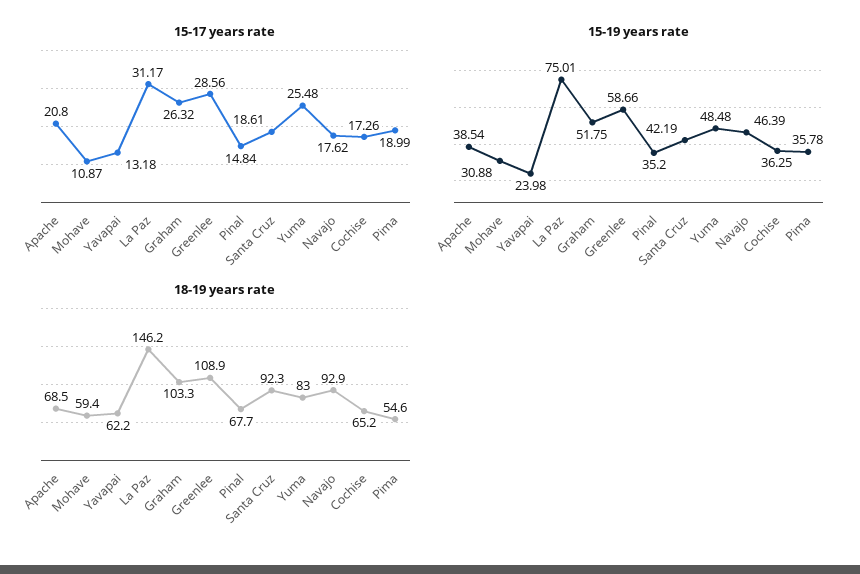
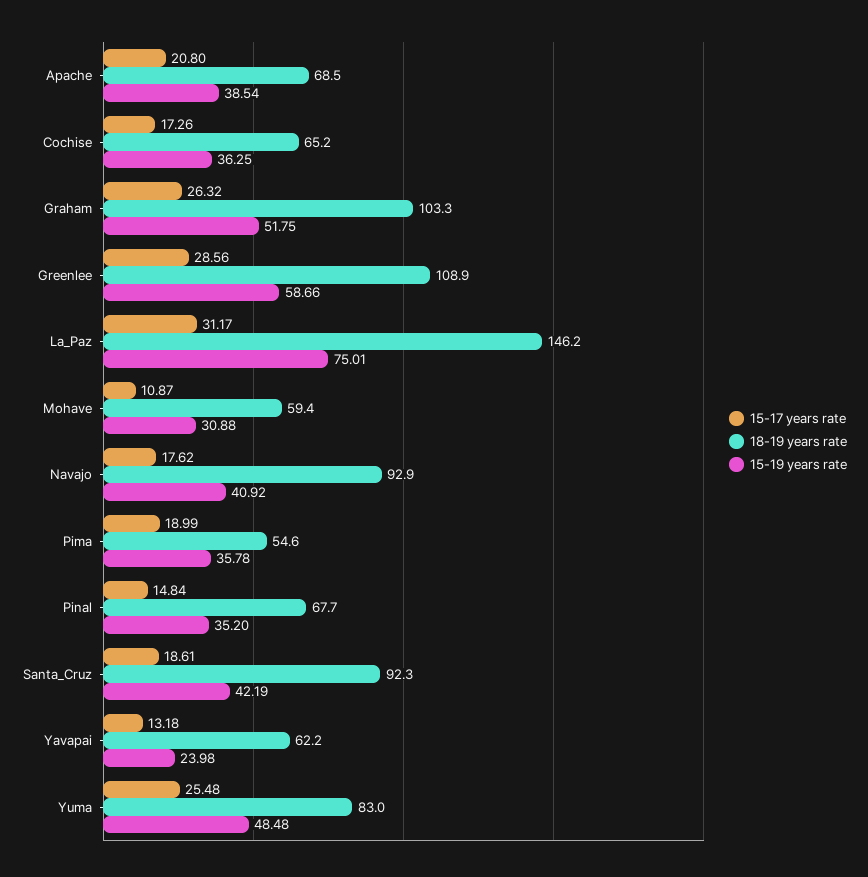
  {
    "15-17 years rate": {
      "Apache": 20.8,
      "Mohave": 10.87,
      "Yavapai": 13.18,
      "La Paz": 31.17,
      "Graham": 26.32,
      "Greenlee": 28.56,
      "Pinal": 14.84,
      "Santa Cruz": 18.61,
      "Yuma": 25.48,
      "Navajo": 17.62,
      "Cochise": 17.26,
      "Pima": 18.99
    },
    "15-19 years rate": {
      "Apache": 38.54,
      "Mohave": 30.88,
      "Yavapai": 23.98,
      "La Paz": 75.01,
      "Graham": 51.75,
      "Greenlee": 58.66,
      "Pinal": 35.2,
      "Santa Cruz": 42.19,
      "Yuma": 48.48,
-     "Navajo": 46.39,
+     "Navajo": 40.92,
      "Cochise": 36.25,
      "Pima": 35.78
    },
    "18-19 years rate": {
      "Apache": 68.5,
      "Mohave": 59.4,
      "Yavapai": 62.2,
      "La Paz": 146.2,
      "Graham": 103.3,
      "Greenlee": 108.9,
      "Pinal": 67.7,
      "Santa Cruz": 92.3,
      "Yuma": 83,
      "Navajo": 92.9,
      "Cochise": 65.2,
      "Pima": 54.6
    }
  }

